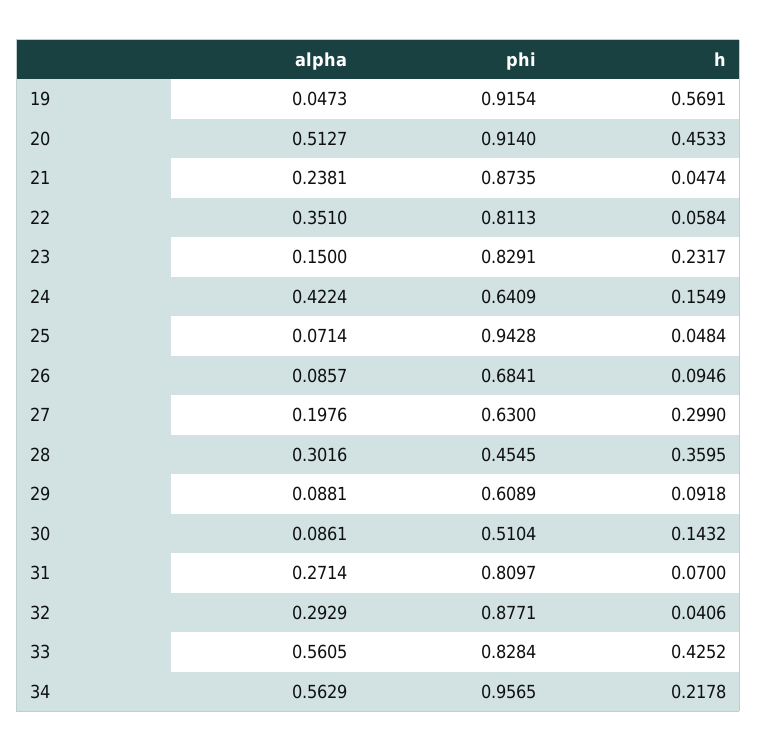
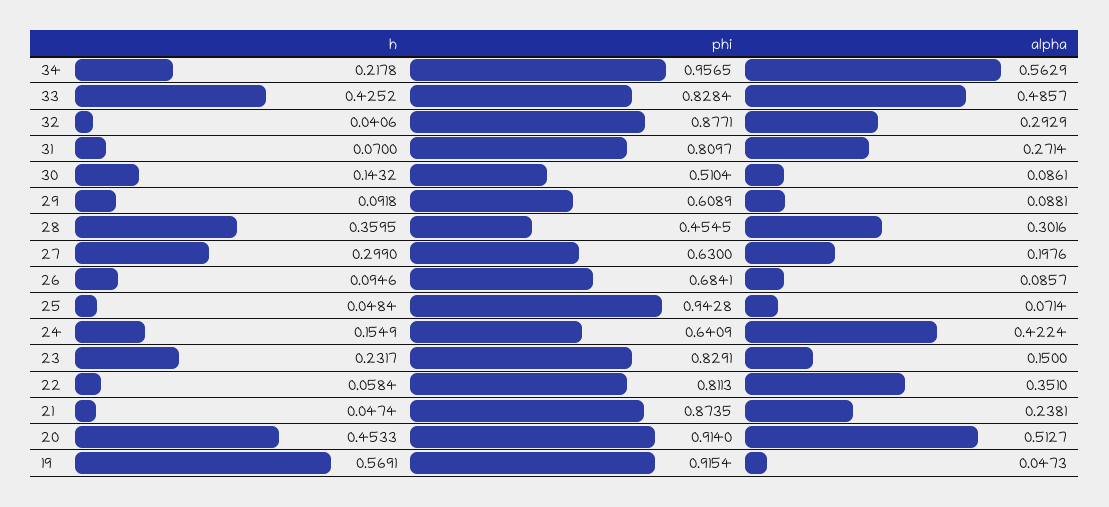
  {
    "alpha": {
      "19": 0.0473,
      "20": 0.5127,
      "21": 0.2381,
      "22": 0.351,
      "23": 0.15,
      "24": 0.4224,
      "25": 0.0714,
      "26": 0.0857,
      "27": 0.1976,
      "28": 0.3016,
      "29": 0.0881,
      "30": 0.0861,
      "31": 0.2714,
      "32": 0.2929,
-     "33": 0.5605,
+     "33": 0.4857,
      "34": 0.5629
    },
    "phi": {
      "19": 0.9154,
      "20": 0.914,
      "21": 0.8735,
      "22": 0.8113,
      "23": 0.8291,
      "24": 0.6409,
      "25": 0.9428,
      "26": 0.6841,
      "27": 0.63,
      "28": 0.4545,
      "29": 0.6089,
      "30": 0.5104,
      "31": 0.8097,
      "32": 0.8771,
      "33": 0.8284,
      "34": 0.9565
    },
    "h": {
      "19": 0.5691,
      "20": 0.4533,
      "21": 0.0474,
      "22": 0.0584,
      "23": 0.2317,
      "24": 0.1549,
      "25": 0.0484,
      "26": 0.0946,
      "27": 0.299,
      "28": 0.3595,
      "29": 0.0918,
      "30": 0.1432,
      "31": 0.07,
      "32": 0.0406,
      "33": 0.4252,
      "34": 0.2178
    }
  }

